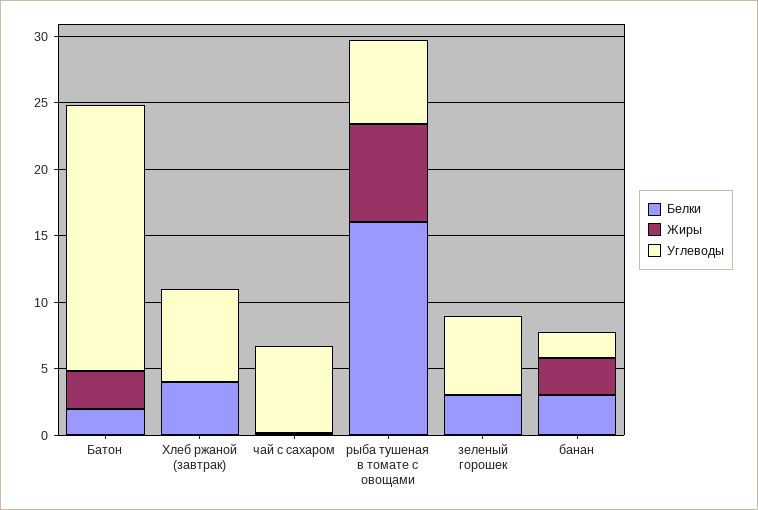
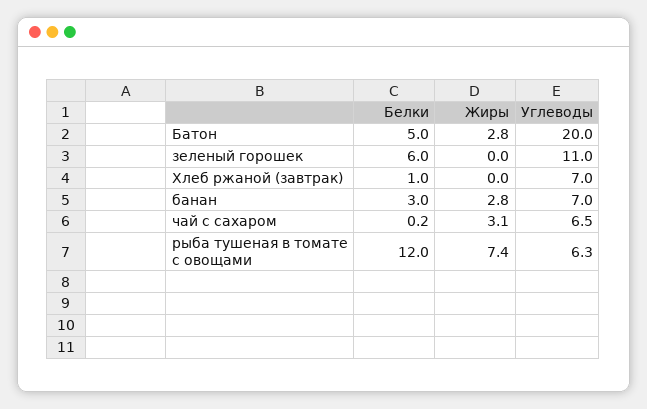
  {
    "Белки": {
-     "Батон": 2,
+     "Батон": 5,
-     "Хлеб ржаной (завтрак)": 4,
+     "Хлеб ржаной (завтрак)": 1,
      "чай с сахаром": 0.2,
-     "рыба тушеная в томате с овощами": 16,
+     "рыба тушеная в томате с овощами": 12,
-     "зеленый горошек": 3,
+     "зеленый горошек": 6,
      "банан": 3
    },
    "Жиры": {
      "Батон": 2.8,
      "Хлеб ржаной (завтрак)": 0,
-     "чай с сахаром": 0,
+     "чай с сахаром": 3.1,
      "рыба тушеная в томате с овощами": 7.4,
      "зеленый горошек": 0,
      "банан": 2.8
    },
    "Углеводы": {
      "Батон": 20,
      "Хлеб ржаной (завтрак)": 7,
      "чай с сахаром": 6.5,
      "рыба тушеная в томате с овощами": 6.3,
-     "зеленый горошек": 6,
+     "зеленый горошек": 11,
-     "банан": 2
+     "банан": 7
    }
  }

